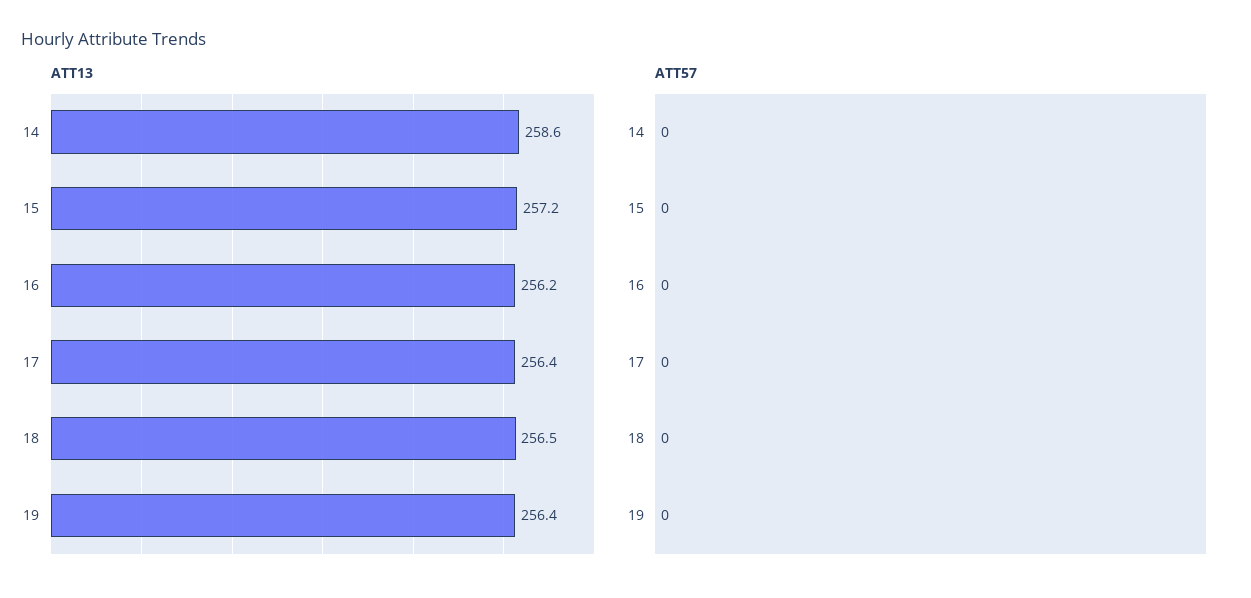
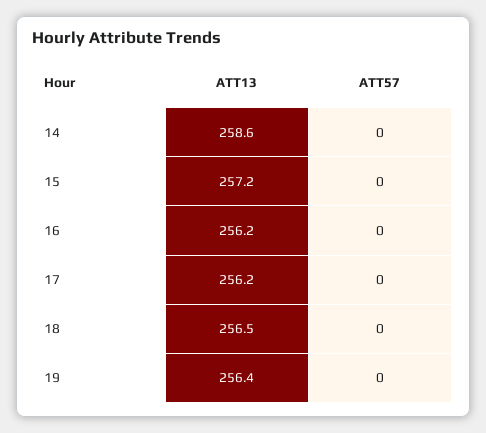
  {
    "ATT13": {
      "14": 258.6,
      "15": 257.2,
      "16": 256.2,
-     "17": 256.4,
+     "17": 256.2,
      "18": 256.5,
      "19": 256.4
    },
    "ATT57": {
      "14": 0,
      "15": 0,
      "16": 0,
      "17": 0,
      "18": 0,
      "19": 0
    }
  }

